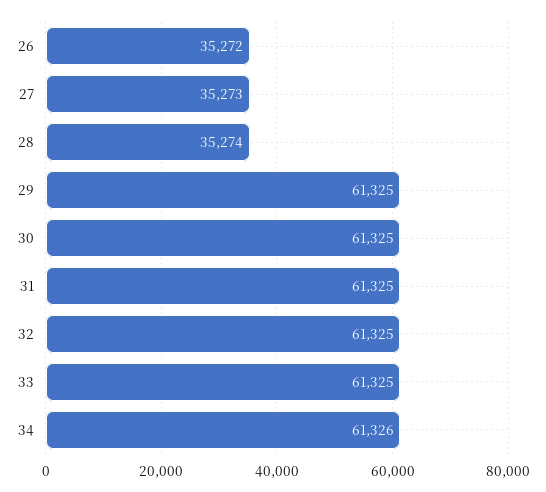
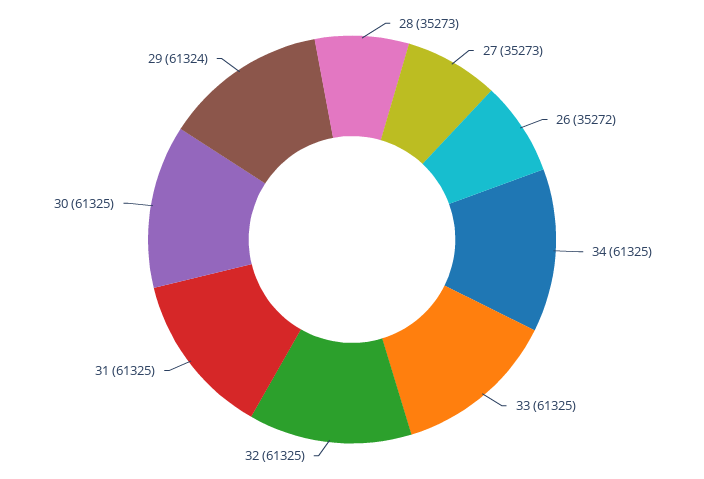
  {
    "26": 35272,
    "27": 35273,
-   "28": 35274,
+   "28": 35273,
-   "29": 61325,
+   "29": 61324,
    "30": 61325,
    "31": 61325,
    "32": 61325,
    "33": 61325,
-   "34": 61326
+   "34": 61325
  }

